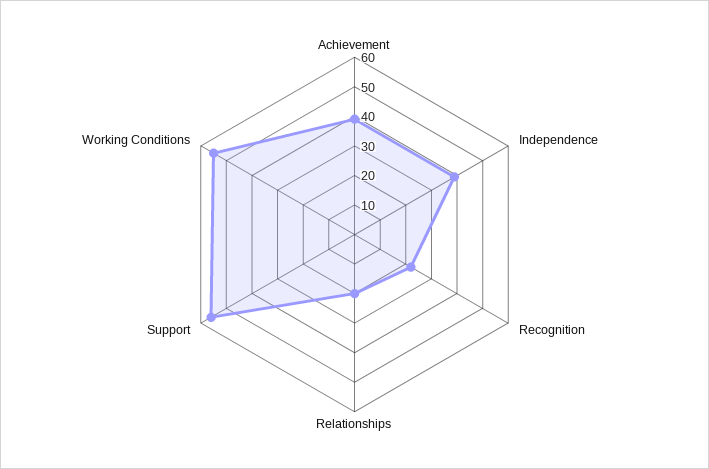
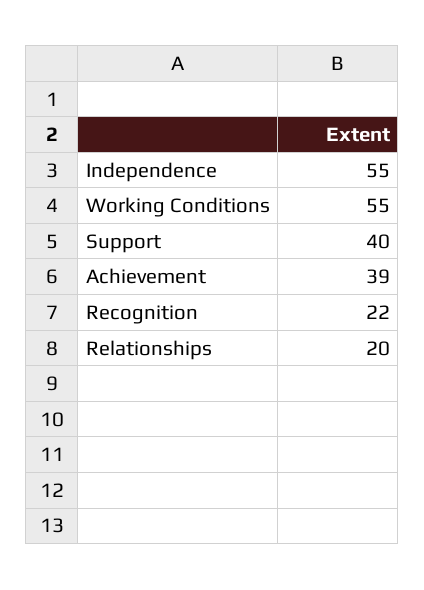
  {
    "Achievement": 39,
-   "Independence": 40,
+   "Independence": 55,
    "Recognition": 22,
    "Relationships": 20,
-   "Support": 55,
+   "Support": 40,
    "Working Conditions": 55
  }

